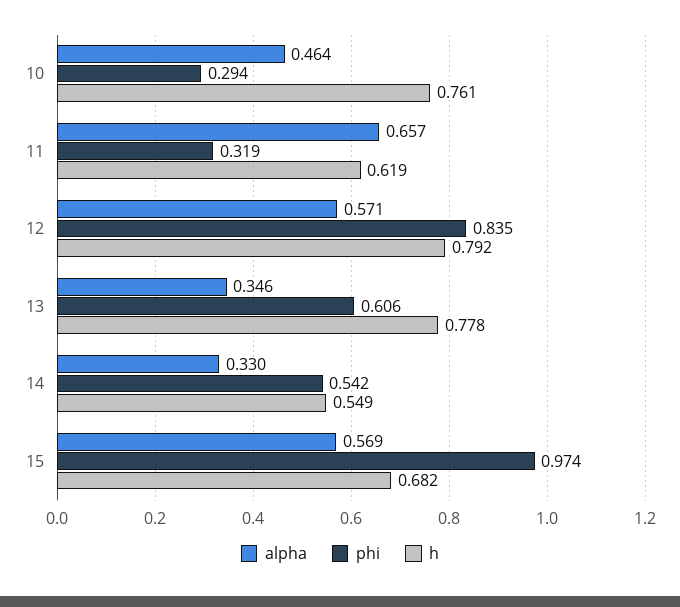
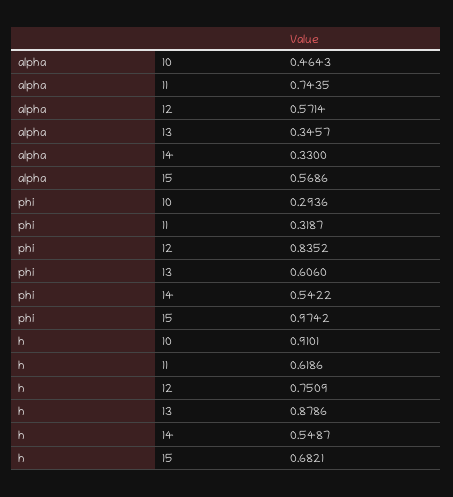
  {
    "alpha": {
      "10": 0.4643,
-     "11": 0.657,
+     "11": 0.7435,
      "12": 0.5714,
      "13": 0.3457,
      "14": 0.33,
      "15": 0.5686
    },
    "phi": {
      "10": 0.2936,
      "11": 0.3187,
      "12": 0.8352,
      "13": 0.606,
      "14": 0.5422,
      "15": 0.9742
    },
    "h": {
-     "10": 0.761,
+     "10": 0.9101,
      "11": 0.6186,
-     "12": 0.792,
+     "12": 0.7509,
-     "13": 0.778,
+     "13": 0.8786,
      "14": 0.5487,
      "15": 0.6821
    }
  }

